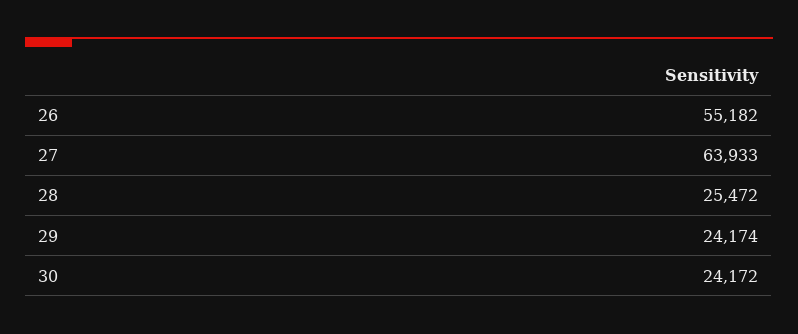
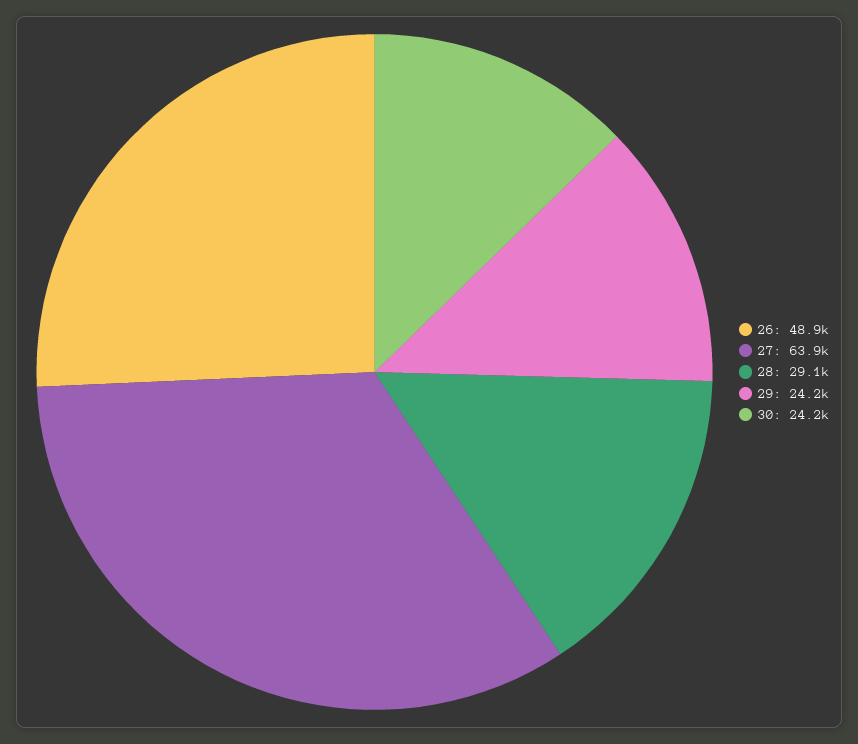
  {
-   "26": 55182,
+   "26": 48900,
    "27": 63933,
-   "28": 25472,
+   "28": 29100,
    "29": 24174,
    "30": 24172
  }

